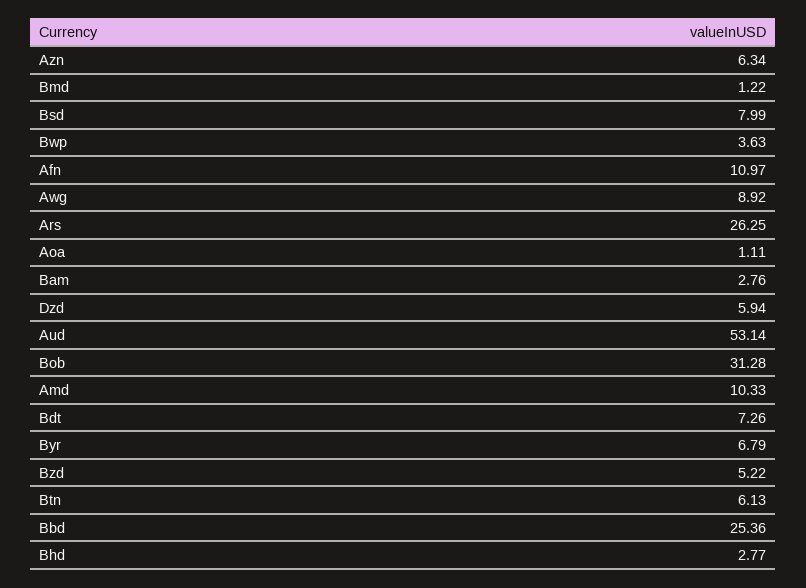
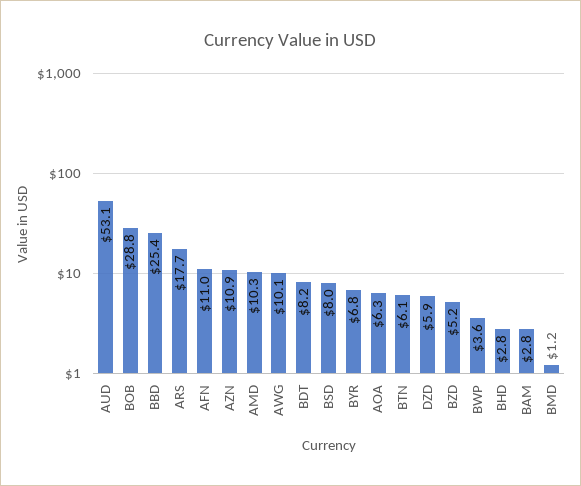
  {
-   "Azn": 6.34,
+   "Azn": 10.9,
    "Bmd": 1.22,
    "Bsd": 7.99,
    "Bwp": 3.63,
    "Afn": 10.97,
-   "Awg": 8.92,
+   "Awg": 10.1,
-   "Ars": 26.25,
+   "Ars": 17.7,
-   "Aoa": 1.11,
+   "Aoa": 6.3,
    "Bam": 2.76,
    "Dzd": 5.94,
    "Aud": 53.14,
-   "Bob": 31.28,
+   "Bob": 28.8,
    "Amd": 10.33,
-   "Bdt": 7.26,
+   "Bdt": 8.2,
    "Byr": 6.79,
    "Bzd": 5.22,
    "Btn": 6.13,
    "Bbd": 25.36,
    "Bhd": 2.77
  }

